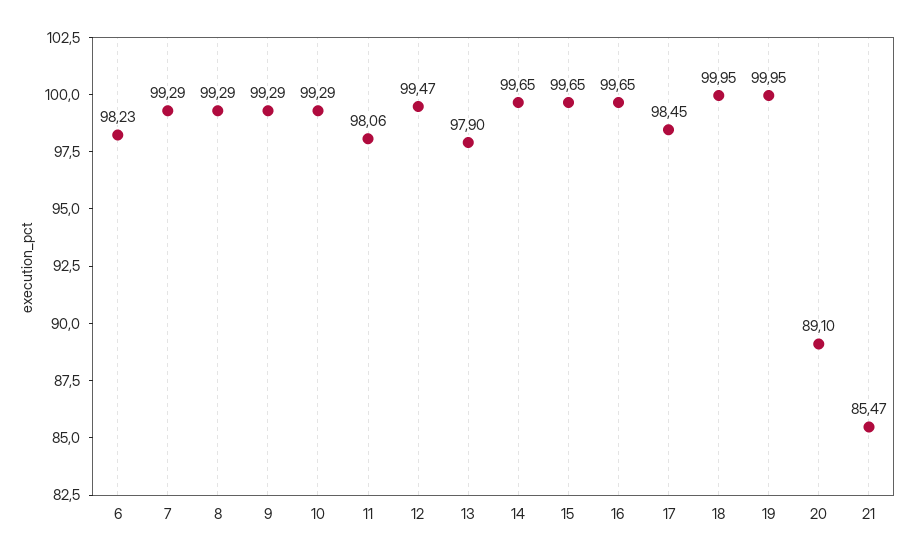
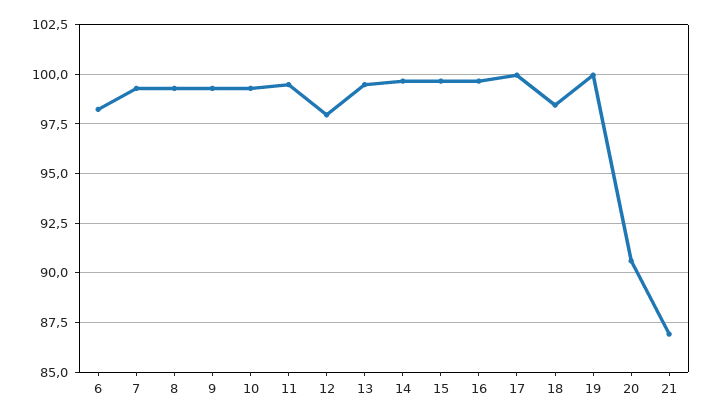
  {
    "6": 98.23,
    "7": 99.29,
    "8": 99.29,
    "9": 99.29,
    "10": 99.29,
-   "11": 98.06,
+   "11": 99.5,
-   "12": 99.47,
+   "12": 98,
-   "13": 97.9,
+   "13": 99.5,
    "14": 99.65,
    "15": 99.65,
    "16": 99.65,
-   "17": 98.45,
+   "17": 100,
-   "18": 99.95,
+   "18": 98.5,
    "19": 99.95,
-   "20": 89.1,
+   "20": 90.5,
-   "21": 85.47
+   "21": 87
  }

